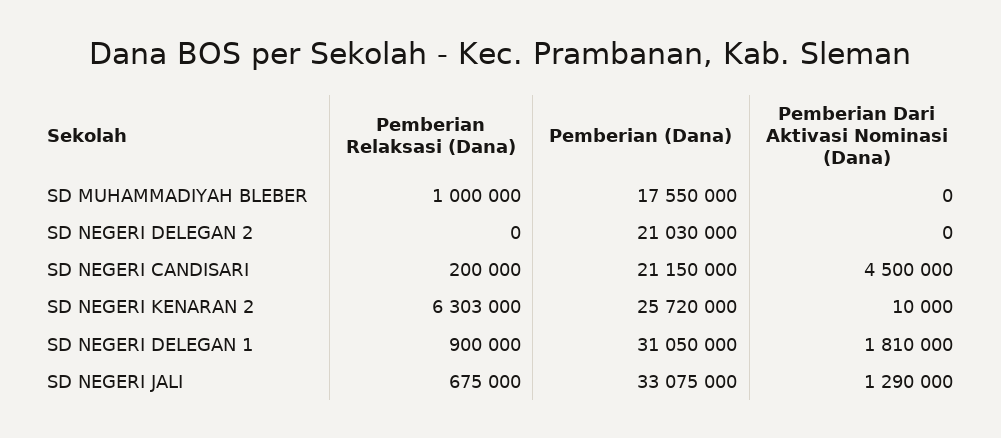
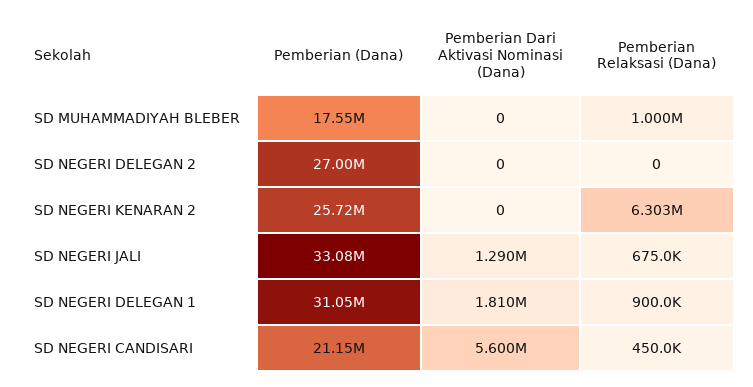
  {
    "Pemberian Relaksasi (Dana)": {
      "SD MUHAMMADIYAH BLEBER": 1000000,
      "SD NEGERI DELEGAN 2": 0,
-     "SD NEGERI CANDISARI": 200000,
+     "SD NEGERI CANDISARI": 450000,
      "SD NEGERI KENARAN 2": 6303000,
      "SD NEGERI DELEGAN 1": 900000,
      "SD NEGERI JALI": 675000
    },
    "Pemberian (Dana)": {
      "SD MUHAMMADIYAH BLEBER": 17550000,
-     "SD NEGERI DELEGAN 2": 21030000,
+     "SD NEGERI DELEGAN 2": 27000000,
      "SD NEGERI CANDISARI": 21150000,
      "SD NEGERI KENARAN 2": 25720000,
      "SD NEGERI DELEGAN 1": 31050000,
      "SD NEGERI JALI": 33075000
    },
    "Pemberian Dari Aktivasi Nominasi (Dana)": {
      "SD MUHAMMADIYAH BLEBER": 0,
      "SD NEGERI DELEGAN 2": 0,
-     "SD NEGERI CANDISARI": 4500000,
+     "SD NEGERI CANDISARI": 5600000,
-     "SD NEGERI KENARAN 2": 10000,
+     "SD NEGERI KENARAN 2": 0,
      "SD NEGERI DELEGAN 1": 1810000,
      "SD NEGERI JALI": 1290000
    }
  }

